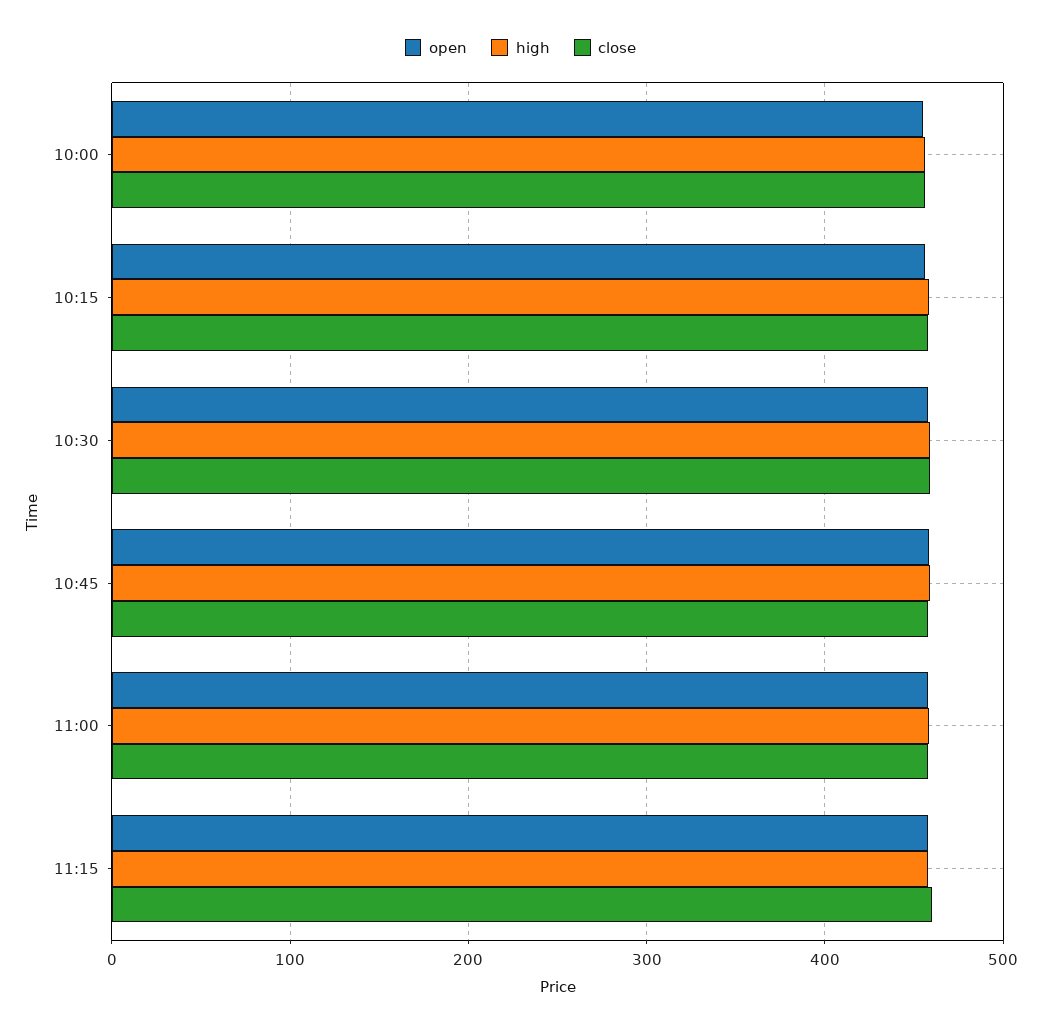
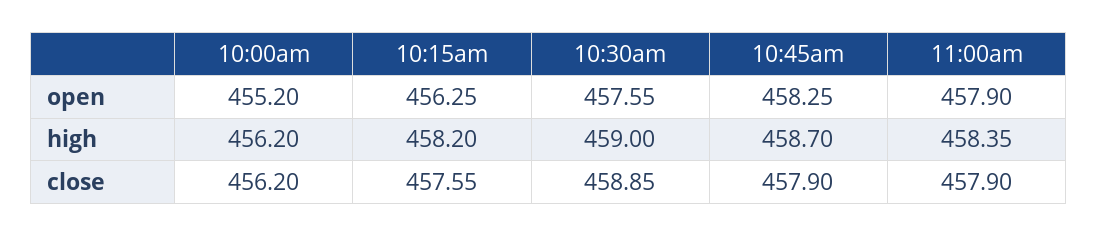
  {
    "open": {
      "10:00": 455.2,
      "10:15": 456.25,
      "10:30": 457.55,
      "10:45": 458.25,
-     "11:00": 457.9,
+     "11:00": 457.9
-     "11:15": 460
    },
    "high": {
      "10:00": 456.2,
      "10:15": 458.2,
      "10:30": 459,
      "10:45": 458.7,
-     "11:00": 458.35,
+     "11:00": 458.35
-     "11:15": 460
    },
    "close": {
      "10:00": 456.2,
      "10:15": 457.55,
      "10:30": 458.85,
      "10:45": 457.9,
-     "11:00": 457.9,
+     "11:00": 457.9
-     "11:15": 460
    }
  }

